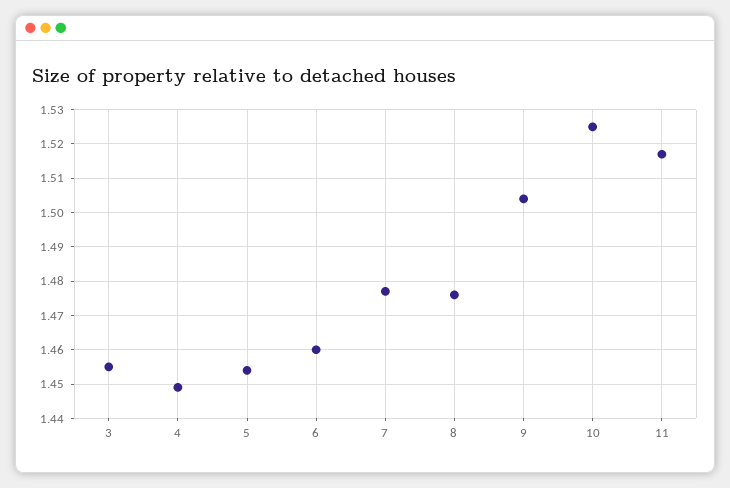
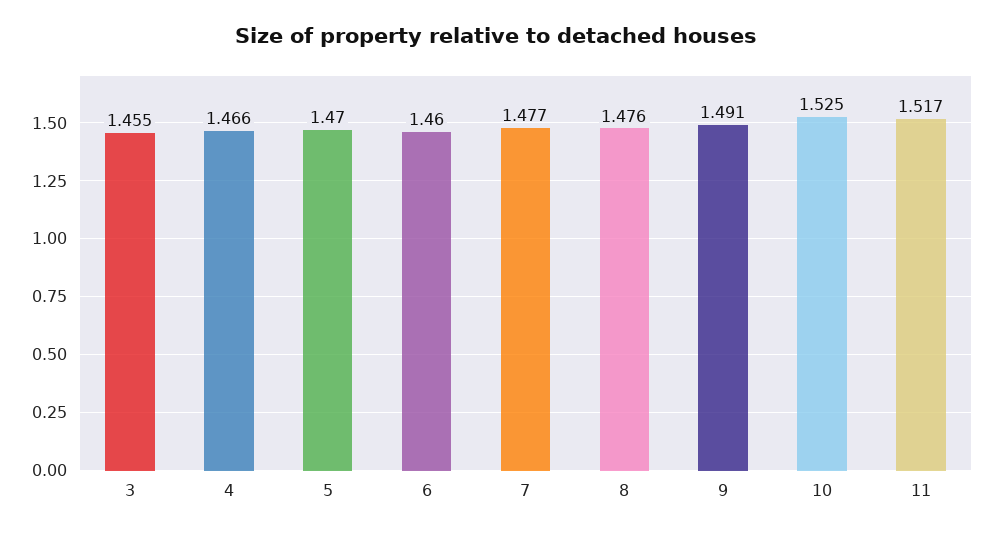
  {
    "3": 1.455,
-   "4": 1.45,
+   "4": 1.466,
-   "5": 1.455,
+   "5": 1.47,
    "6": 1.46,
    "7": 1.477,
    "8": 1.476,
-   "9": 1.505,
+   "9": 1.491,
    "10": 1.525,
    "11": 1.517
  }

